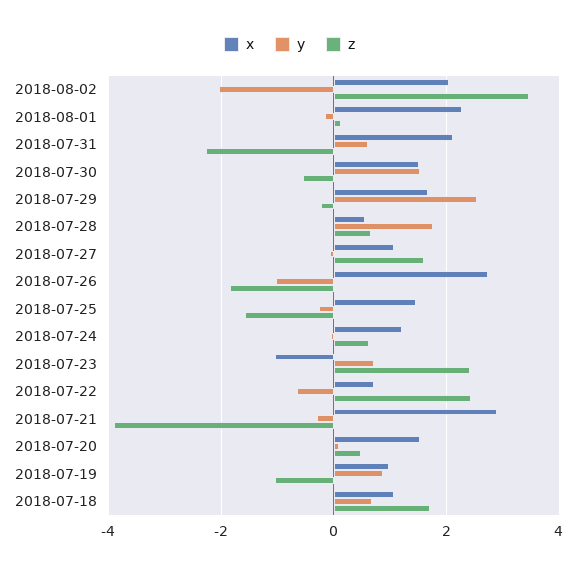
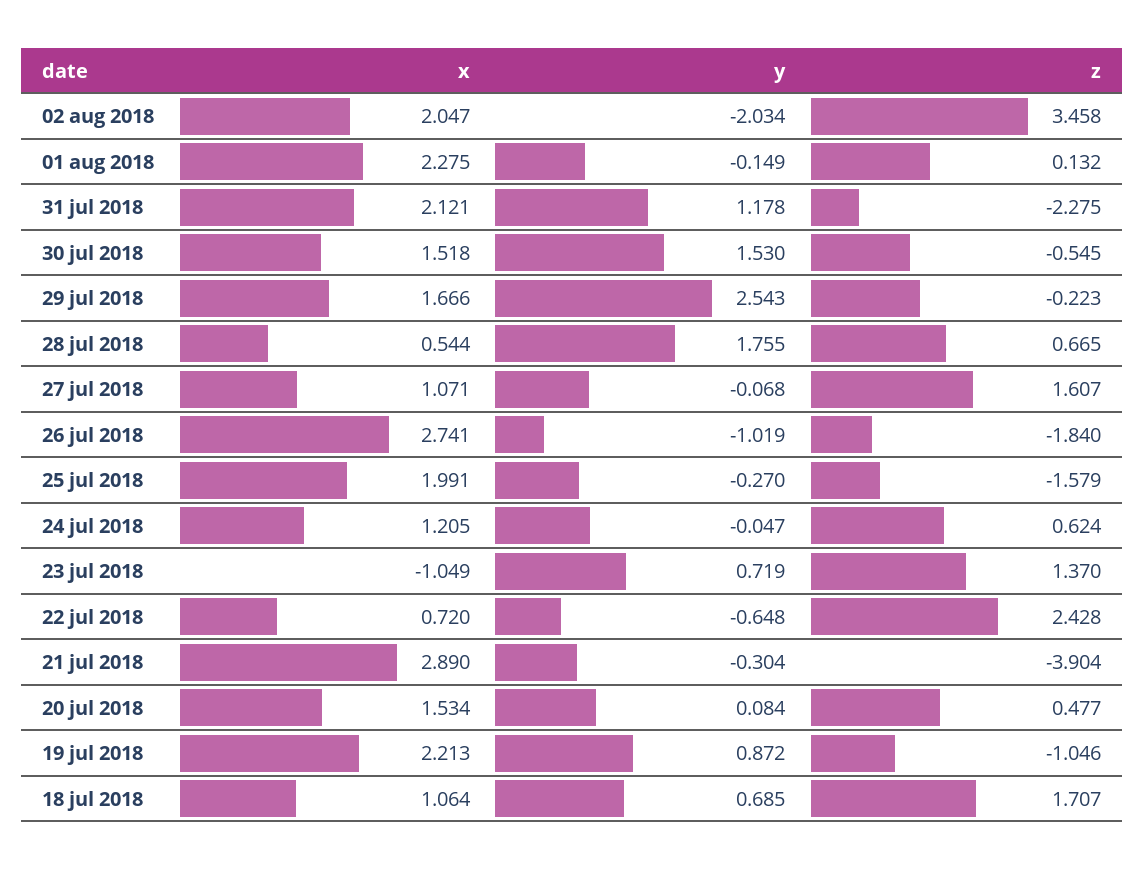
  {
    "x": {
      "2018-08-02": 2.047,
      "2018-08-01": 2.275,
      "2018-07-31": 2.121,
      "2018-07-30": 1.518,
      "2018-07-29": 1.666,
      "2018-07-28": 0.544,
      "2018-07-27": 1.071,
      "2018-07-26": 2.741,
-     "2018-07-25": 1.4,
+     "2018-07-25": 1.991,
      "2018-07-24": 1.205,
      "2018-07-23": -1.049,
      "2018-07-22": 0.72,
      "2018-07-21": 2.89,
      "2018-07-20": 1.534,
-     "2018-07-19": 1,
+     "2018-07-19": 2.213,
      "2018-07-18": 1.064
    },
    "y": {
      "2018-08-02": -2.034,
      "2018-08-01": -0.149,
-     "2018-07-31": 0.6,
+     "2018-07-31": 1.178,
      "2018-07-30": 1.53,
      "2018-07-29": 2.543,
      "2018-07-28": 1.755,
      "2018-07-27": -0.068,
      "2018-07-26": -1.019,
      "2018-07-25": -0.27,
      "2018-07-24": -0.047,
      "2018-07-23": 0.719,
      "2018-07-22": -0.648,
      "2018-07-21": -0.304,
      "2018-07-20": 0.084,
      "2018-07-19": 0.872,
      "2018-07-18": 0.685
    },
    "z": {
      "2018-08-02": 3.458,
      "2018-08-01": 0.132,
      "2018-07-31": -2.275,
      "2018-07-30": -0.545,
      "2018-07-29": -0.223,
      "2018-07-28": 0.665,
      "2018-07-27": 1.607,
      "2018-07-26": -1.84,
      "2018-07-25": -1.579,
      "2018-07-24": 0.624,
-     "2018-07-23": 2.4,
+     "2018-07-23": 1.37,
      "2018-07-22": 2.428,
      "2018-07-21": -3.904,
      "2018-07-20": 0.477,
      "2018-07-19": -1.046,
      "2018-07-18": 1.707
    }
  }

